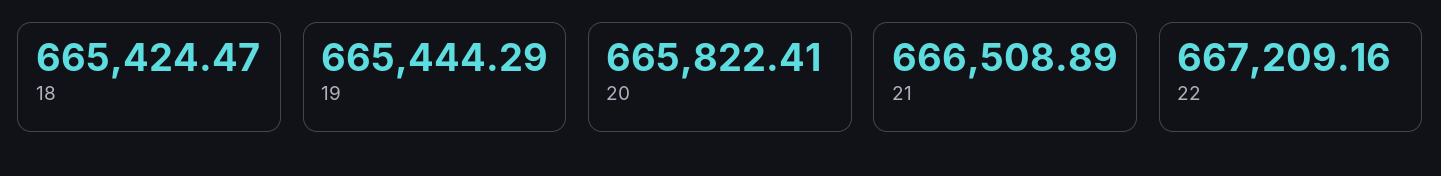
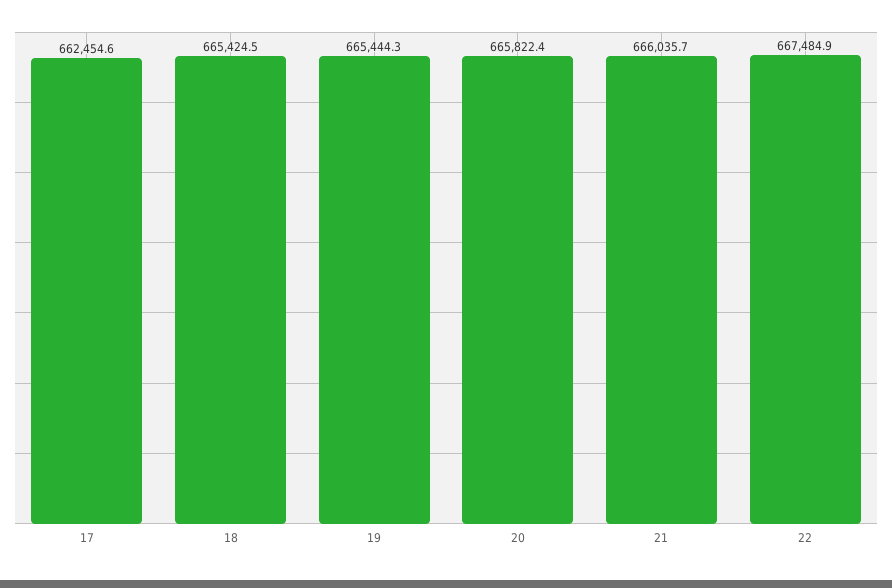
  {
    "18": 665424.47,
    "19": 665444.29,
    "20": 665822.41,
-   "21": 666508.89,
+   "21": 666035.7,
-   "22": 667209.16
+   "22": 667484.9,
+   "17": 662454.6
  }

